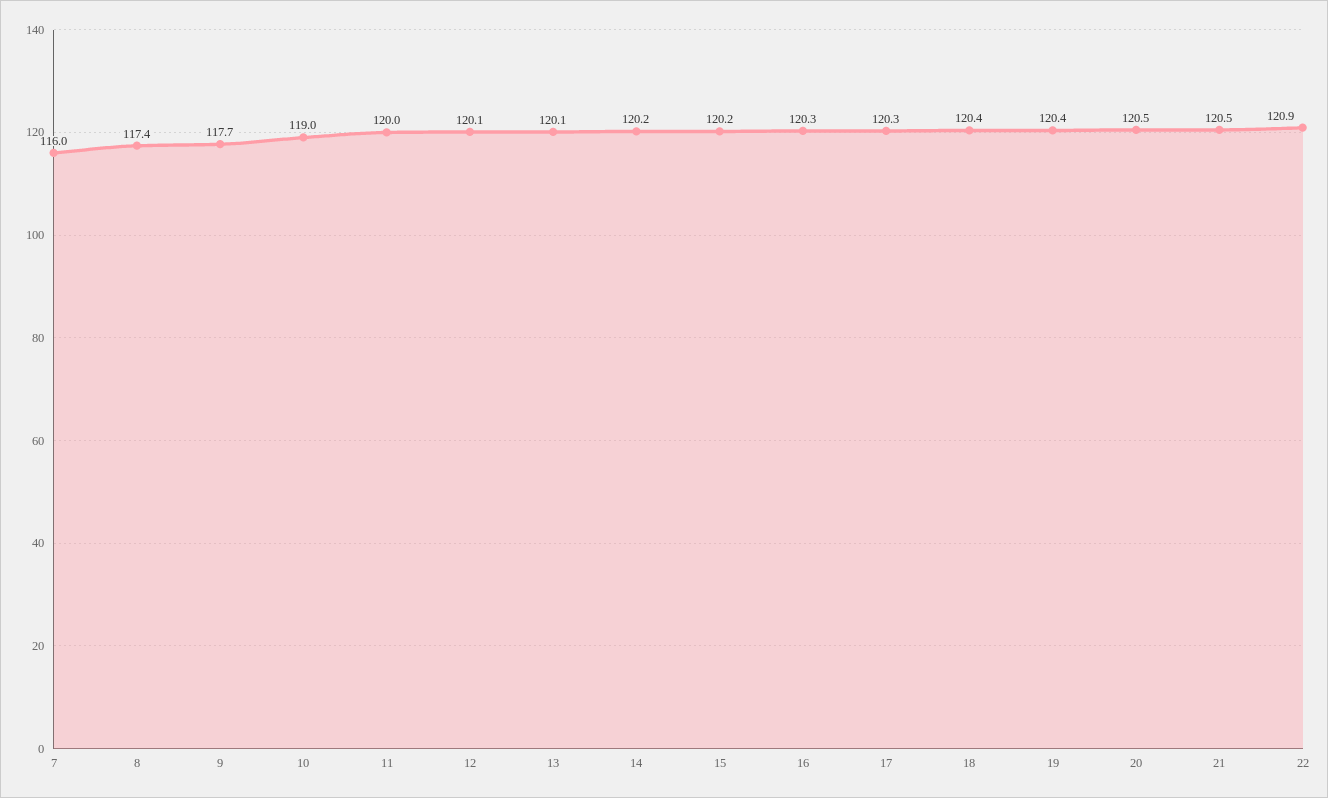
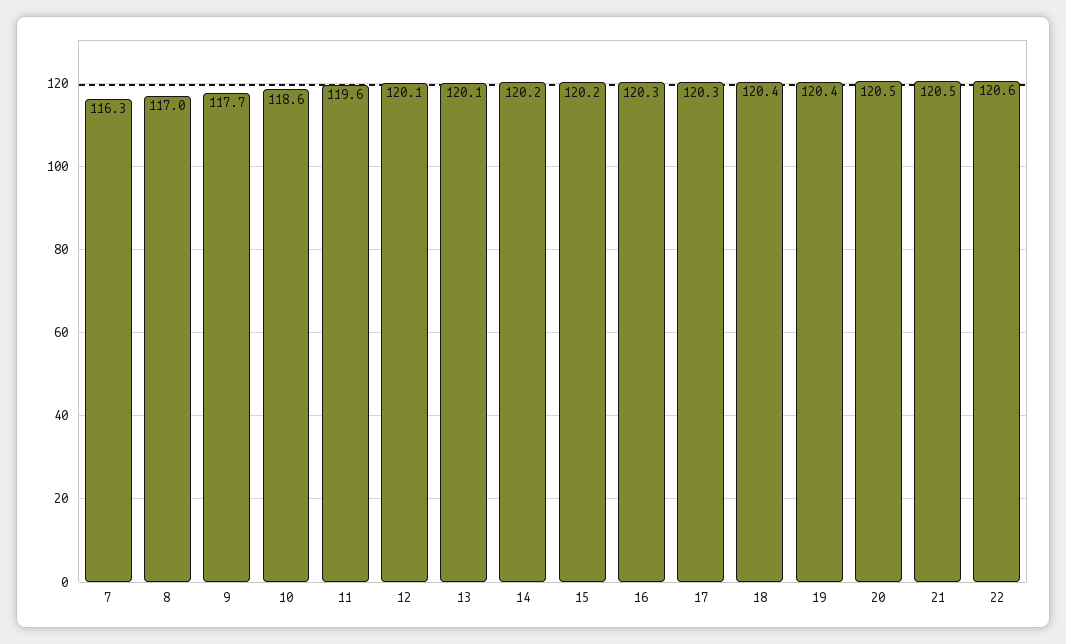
  {
-   "7": 116,
+   "7": 116.3,
-   "8": 117.4,
+   "8": 117,
    "9": 117.7,
-   "10": 119,
+   "10": 118.6,
-   "11": 120,
+   "11": 119.6,
    "12": 120.1,
    "13": 120.1,
    "14": 120.2,
    "15": 120.2,
    "16": 120.3,
    "17": 120.3,
    "18": 120.4,
    "19": 120.4,
    "20": 120.5,
    "21": 120.5,
-   "22": 120.9
+   "22": 120.6
  }

